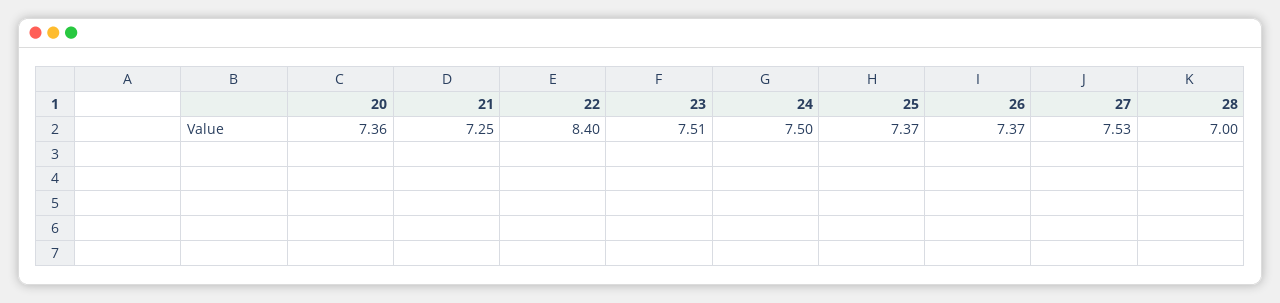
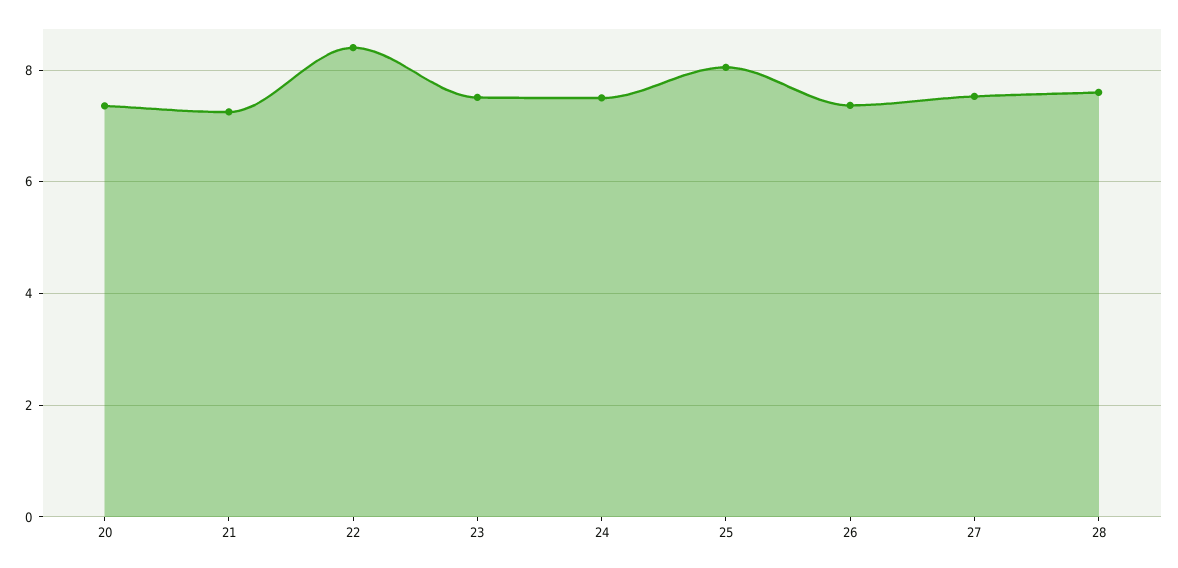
  {
    "20": 7.36,
    "21": 7.25,
    "22": 8.4,
    "23": 7.51,
    "24": 7.5,
-   "25": 7.37,
+   "25": 8,
    "26": 7.37,
    "27": 7.53,
-   "28": 7
+   "28": 7.6
  }

